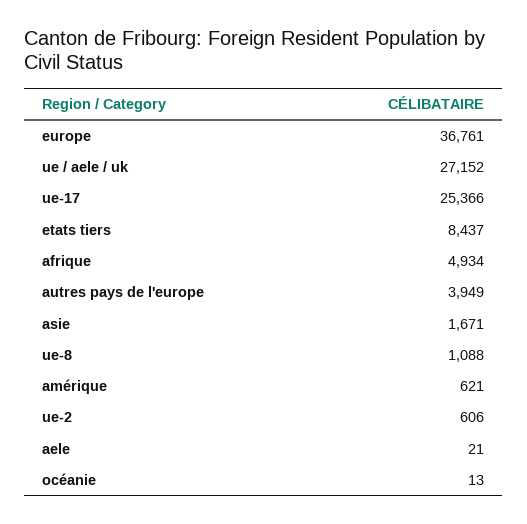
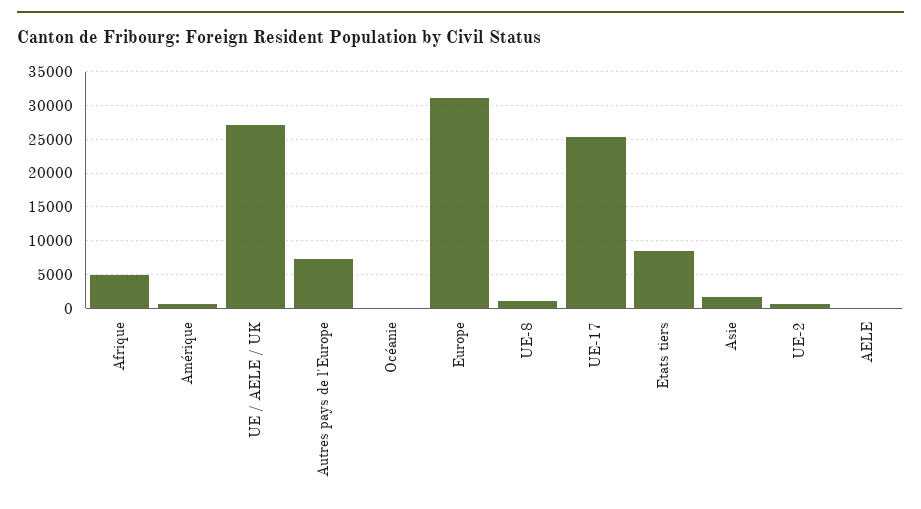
  {
-   "europe": 36761,
+   "europe": 31000,
    "ue / aele / uk": 27152,
    "ue-17": 25366,
    "etats tiers": 8437,
    "afrique": 4934,
-   "autres pays de l'europe": 3949,
+   "autres pays de l'europe": 7000,
    "asie": 1671,
    "ue-8": 1088,
    "amérique": 621,
    "ue-2": 606,
    "aele": 21,
    "océanie": 13
  }

